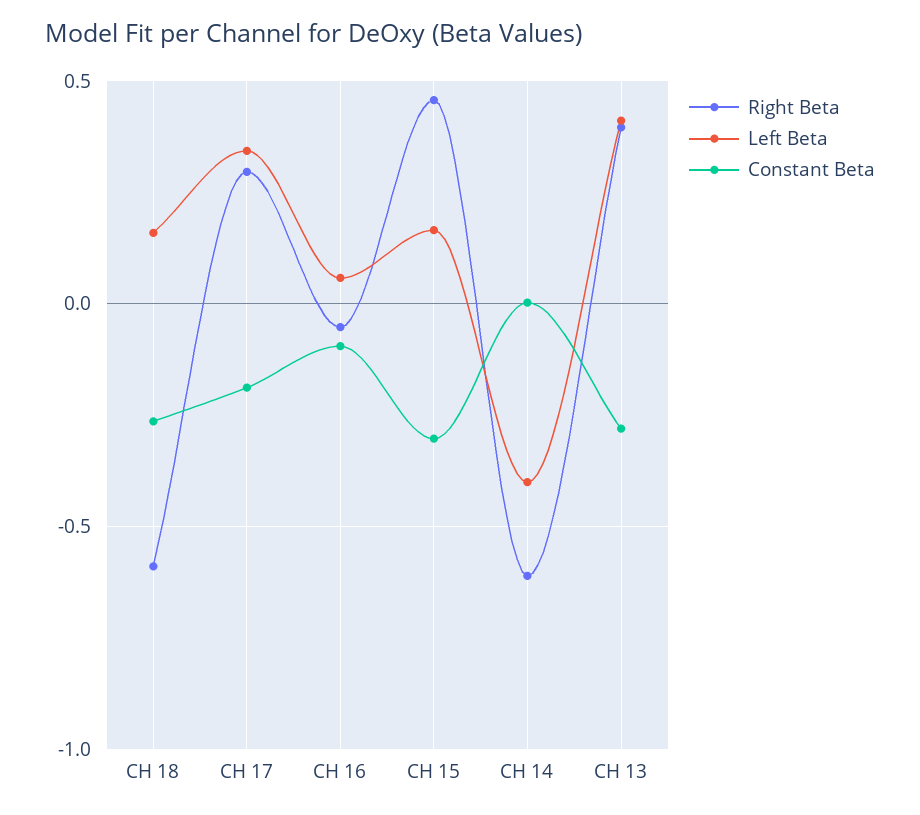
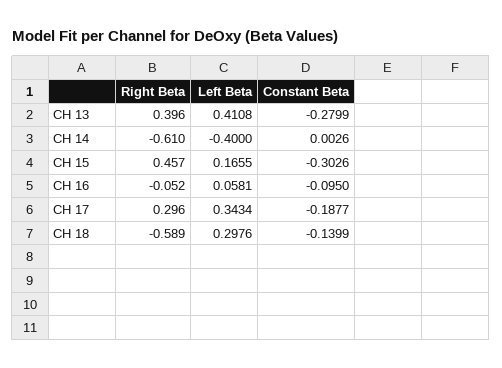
  {
    "Right Beta": {
      "CH 18": -0.589,
      "CH 17": 0.296,
      "CH 16": -0.052,
      "CH 15": 0.457,
      "CH 14": -0.61,
      "CH 13": 0.396
    },
    "Left Beta": {
-     "CH 18": 0.15,
+     "CH 18": 0.2976,
      "CH 17": 0.3434,
      "CH 16": 0.0581,
      "CH 15": 0.1655,
      "CH 14": -0.4,
      "CH 13": 0.4108
    },
    "Constant Beta": {
-     "CH 18": -0.25,
+     "CH 18": -0.1399,
      "CH 17": -0.1877,
      "CH 16": -0.095,
      "CH 15": -0.3026,
      "CH 14": 0.0026,
      "CH 13": -0.2799
    }
  }

